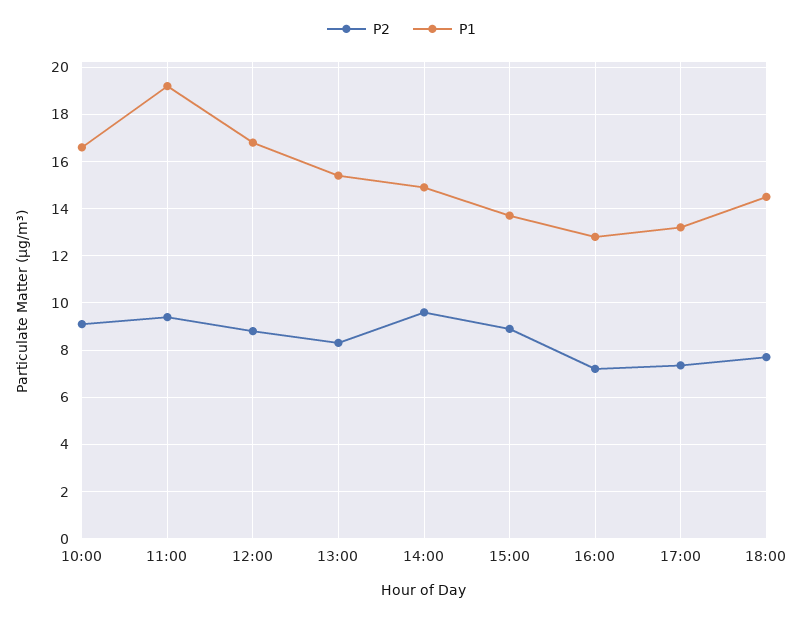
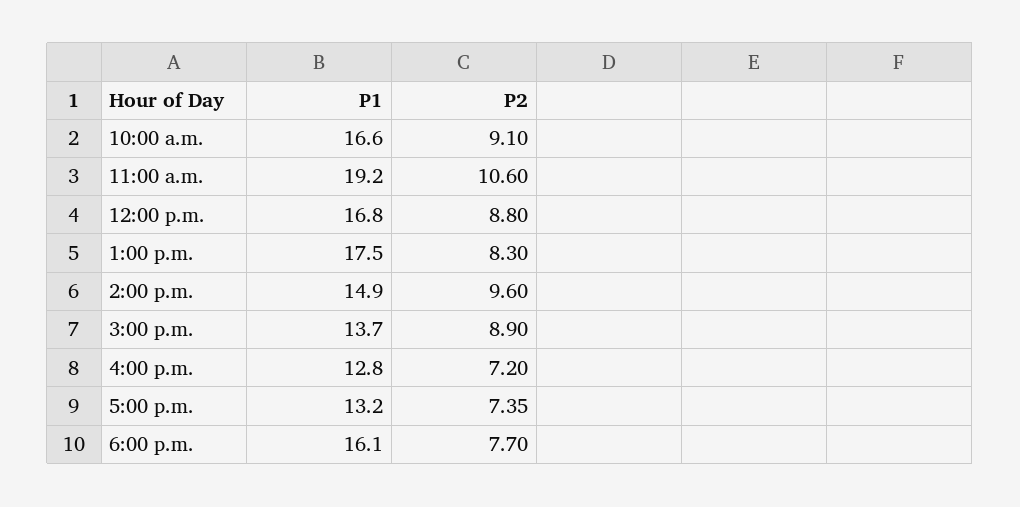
  {
    "P2": {
      "10:00": 9.1,
-     "11:00": 9.5,
+     "11:00": 10.6,
      "12:00": 8.8,
      "13:00": 8.3,
      "14:00": 9.6,
      "15:00": 8.9,
      "16:00": 7.2,
      "17:00": 7.35,
      "18:00": 7.7
    },
    "P1": {
      "10:00": 16.6,
      "11:00": 19.2,
      "12:00": 16.8,
-     "13:00": 15.5,
+     "13:00": 17.5,
      "14:00": 14.9,
      "15:00": 13.7,
      "16:00": 12.8,
      "17:00": 13.2,
-     "18:00": 14.5
+     "18:00": 16.1
    }
  }

